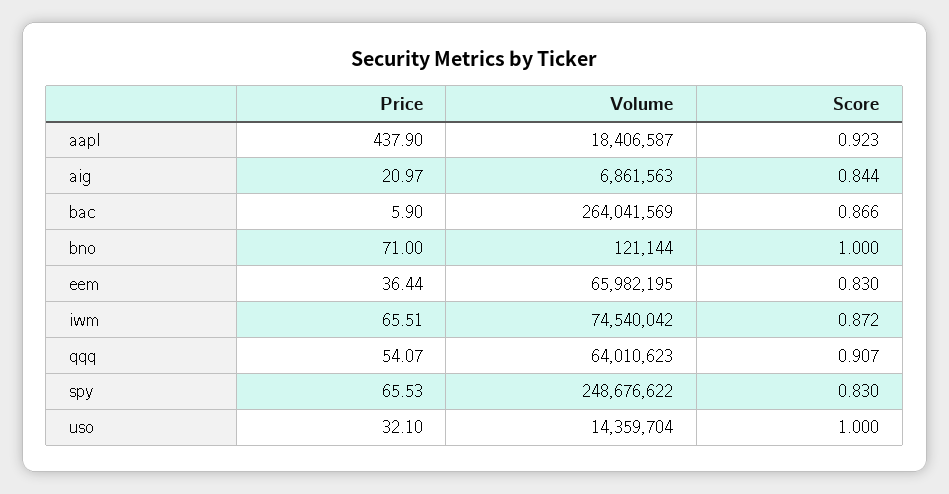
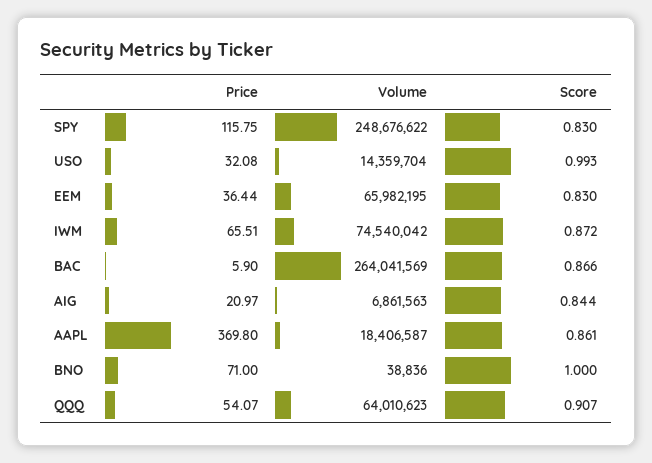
  {
    "Price": {
-     "aapl": 437.9,
+     "aapl": 369.8,
      "aig": 20.97,
      "bac": 5.9,
      "bno": 71,
      "eem": 36.44,
      "iwm": 65.51,
      "qqq": 54.07,
-     "spy": 65.53,
+     "spy": 115.75,
-     "uso": 32.1
+     "uso": 32.08
    },
    "Volume": {
      "aapl": 18406587,
      "aig": 6861563,
      "bac": 264041569,
-     "bno": 121144,
+     "bno": 38836,
      "eem": 65982195,
      "iwm": 74540042,
      "qqq": 64010623,
      "spy": 248676622,
      "uso": 14359704
    },
    "Score": {
-     "aapl": 0.923,
+     "aapl": 0.861,
      "aig": 0.844,
      "bac": 0.866,
      "bno": 1,
      "eem": 0.83,
      "iwm": 0.872,
      "qqq": 0.907,
      "spy": 0.83,
-     "uso": 1
+     "uso": 0.993
    }
  }

